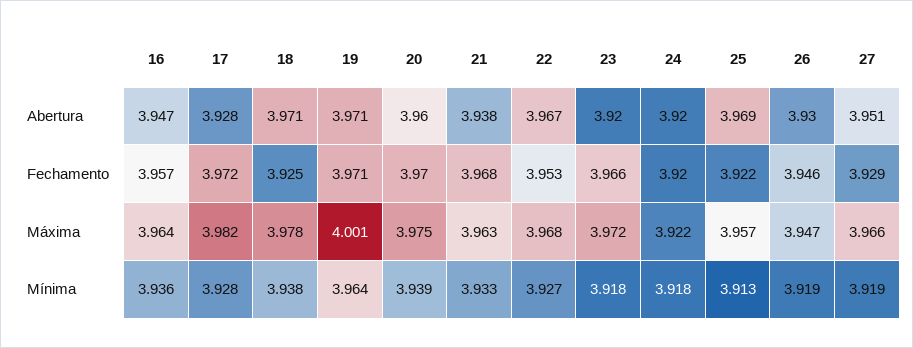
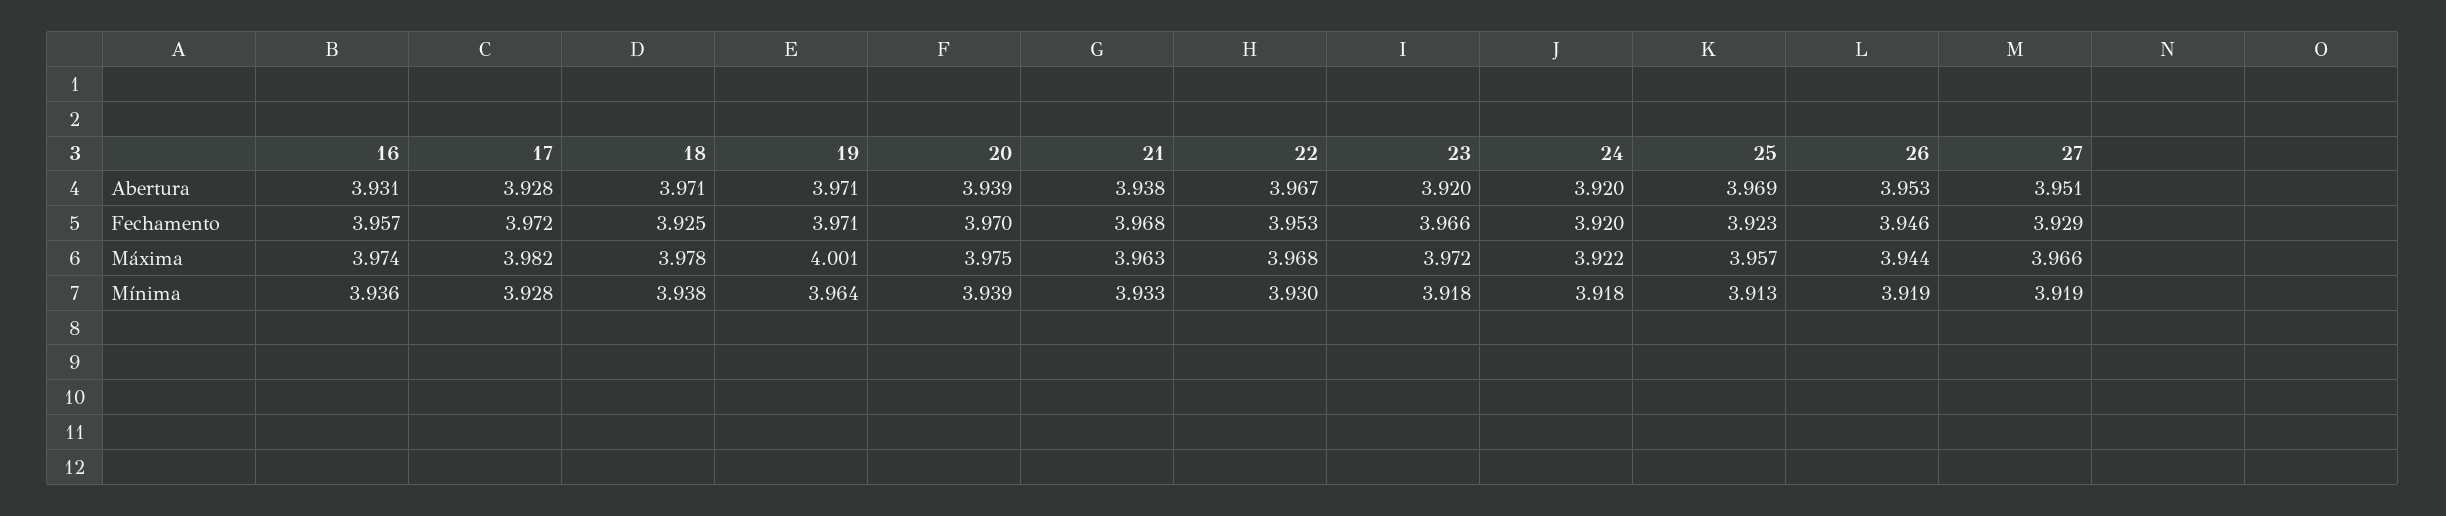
  {
    "16": {
-     "Abertura": 3.947,
+     "Abertura": 3.931,
      "Fechamento": 3.957,
-     "Máxima": 3.964,
+     "Máxima": 3.974,
      "Mínima": 3.936
    },
    "17": {
      "Abertura": 3.928,
      "Fechamento": 3.972,
      "Máxima": 3.982,
      "Mínima": 3.928
    },
    "18": {
      "Abertura": 3.971,
      "Fechamento": 3.925,
      "Máxima": 3.978,
      "Mínima": 3.938
    },
    "19": {
      "Abertura": 3.971,
      "Fechamento": 3.971,
      "Máxima": 4.001,
      "Mínima": 3.964
    },
    "20": {
-     "Abertura": 3.96,
+     "Abertura": 3.939,
      "Fechamento": 3.97,
      "Máxima": 3.975,
      "Mínima": 3.939
    },
    "21": {
      "Abertura": 3.938,
      "Fechamento": 3.968,
      "Máxima": 3.963,
      "Mínima": 3.933
    },
    "22": {
      "Abertura": 3.967,
      "Fechamento": 3.953,
      "Máxima": 3.968,
-     "Mínima": 3.927
+     "Mínima": 3.93
    },
    "23": {
      "Abertura": 3.92,
      "Fechamento": 3.966,
      "Máxima": 3.972,
      "Mínima": 3.918
    },
    "24": {
      "Abertura": 3.92,
      "Fechamento": 3.92,
      "Máxima": 3.922,
      "Mínima": 3.918
    },
    "25": {
      "Abertura": 3.969,
-     "Fechamento": 3.922,
+     "Fechamento": 3.923,
      "Máxima": 3.957,
      "Mínima": 3.913
    },
    "26": {
-     "Abertura": 3.93,
+     "Abertura": 3.953,
      "Fechamento": 3.946,
-     "Máxima": 3.947,
+     "Máxima": 3.944,
      "Mínima": 3.919
    },
    "27": {
      "Abertura": 3.951,
      "Fechamento": 3.929,
      "Máxima": 3.966,
      "Mínima": 3.919
    }
  }

